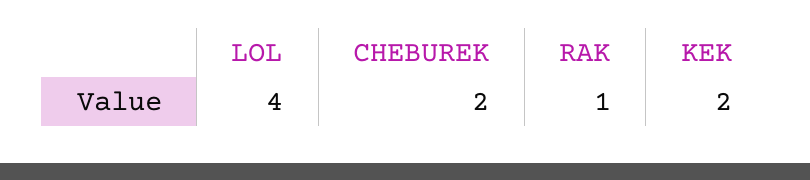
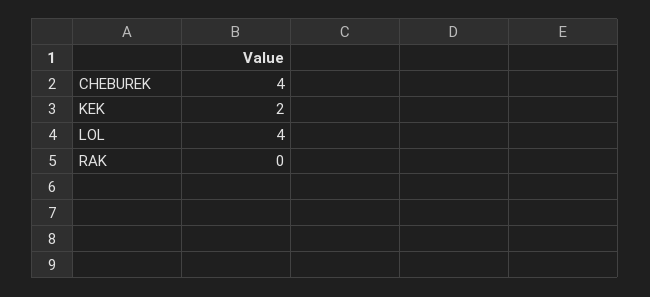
  {
    "LOL": 4,
-   "CHEBUREK": 2,
+   "CHEBUREK": 4,
-   "RAK": 1,
+   "RAK": 0,
    "KEK": 2
  }

